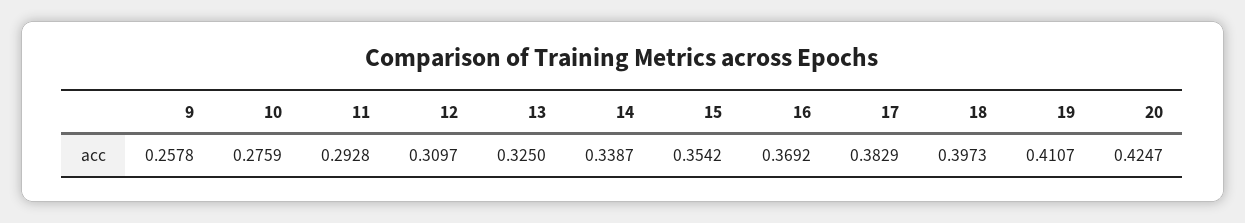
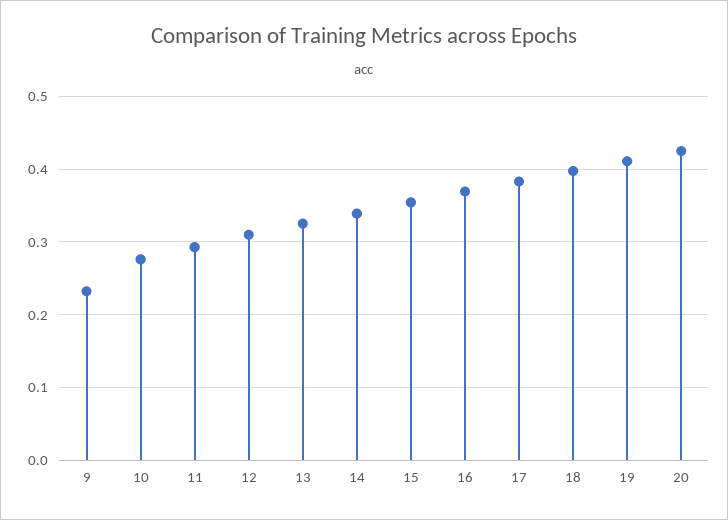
  {
-   "9": 0.2578,
+   "9": 0.23,
    "10": 0.2759,
    "11": 0.2928,
    "12": 0.3097,
    "13": 0.325,
    "14": 0.3387,
    "15": 0.3542,
    "16": 0.3692,
    "17": 0.3829,
    "18": 0.3973,
    "19": 0.4107,
    "20": 0.4247
  }

